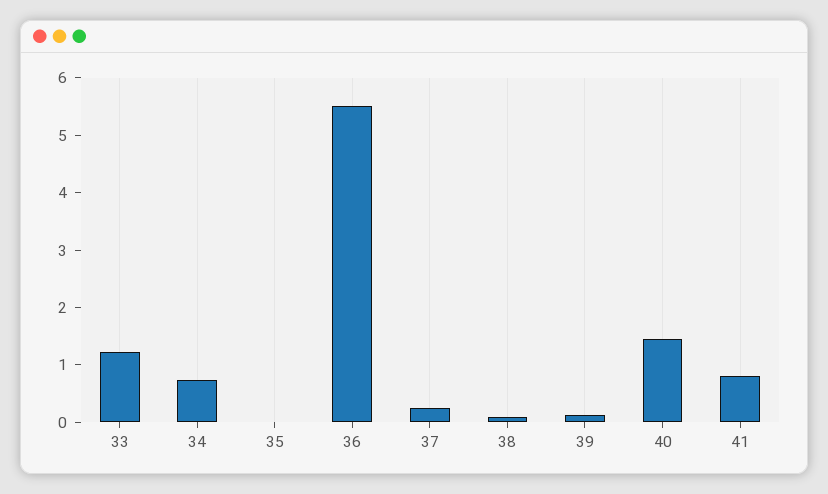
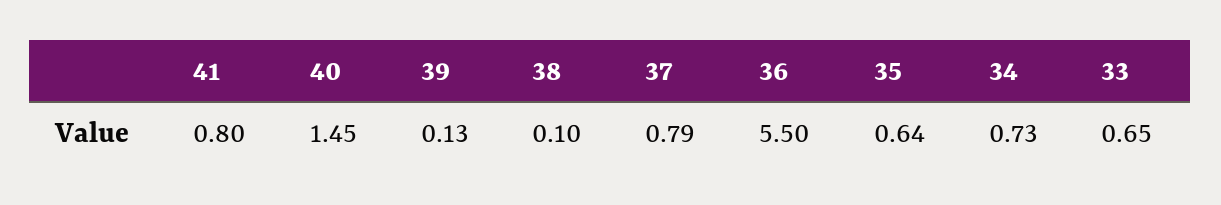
  {
-   "33": 1.2,
+   "33": 0.65,
    "34": 0.73,
-   "35": 0,
+   "35": 0.64,
    "36": 5.5,
-   "37": 0.2,
+   "37": 0.79,
    "38": 0.1,
    "39": 0.13,
    "40": 1.45,
    "41": 0.8
  }

